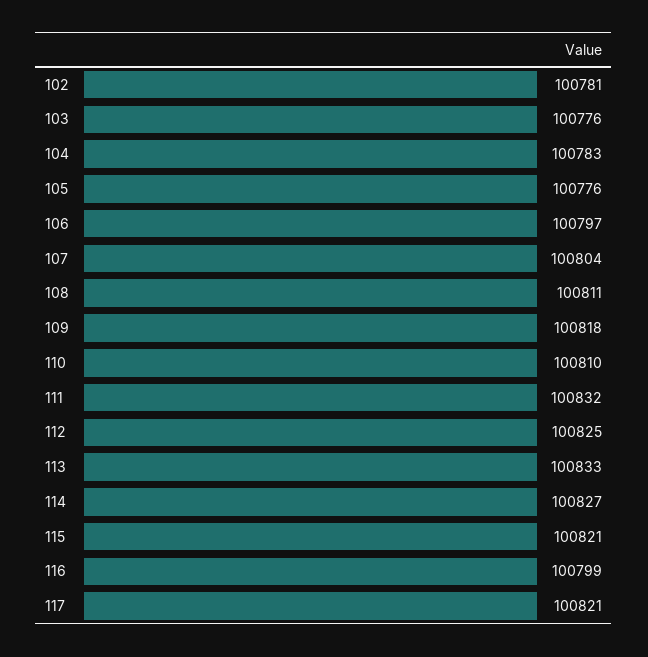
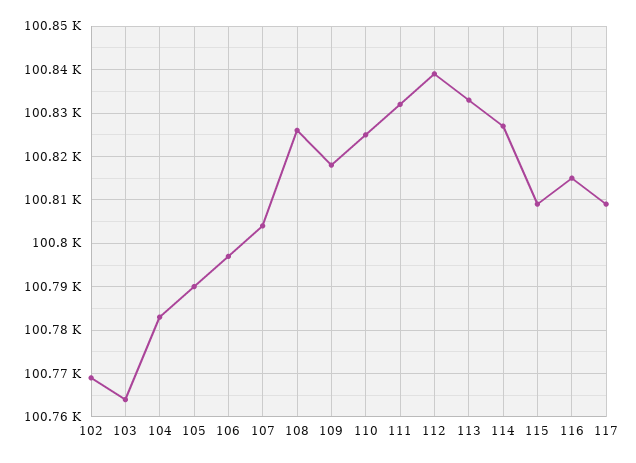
  {
-   "102": 100781,
+   "102": 100770,
-   "103": 100776,
+   "103": 100765,
    "104": 100783,
-   "105": 100776,
+   "105": 100790,
    "106": 100797,
    "107": 100804,
-   "108": 100811,
+   "108": 100825,
    "109": 100818,
-   "110": 100810,
+   "110": 100825,
    "111": 100832,
-   "112": 100825,
+   "112": 100840,
    "113": 100833,
    "114": 100827,
-   "115": 100821,
+   "115": 100810,
-   "116": 100799,
+   "116": 100815,
-   "117": 100821
+   "117": 100810
  }

